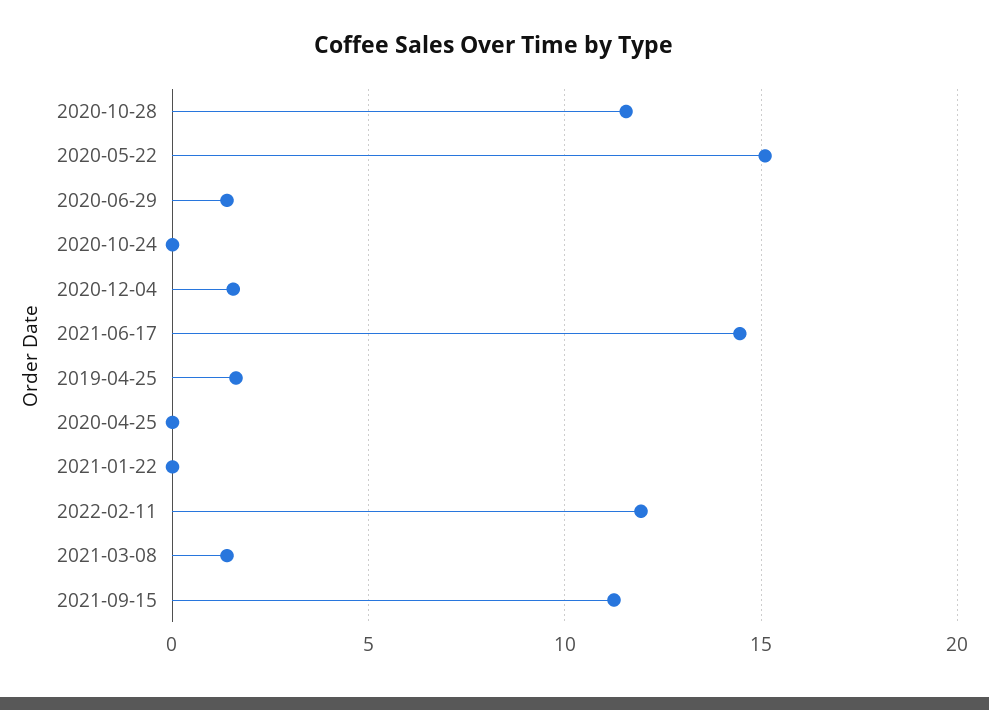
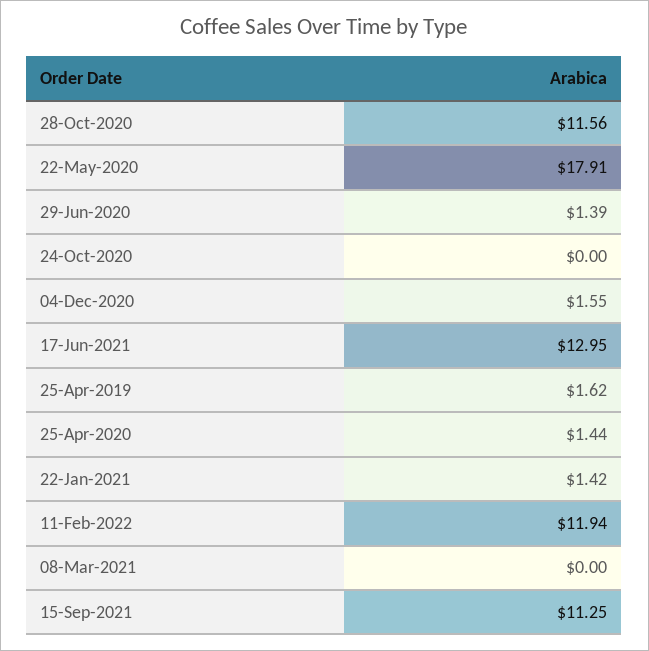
  {
    "2020-10-28": 11.56,
-   "2020-05-22": 15,
+   "2020-05-22": 17.91,
    "2020-06-29": 1.39,
    "2020-10-24": 0,
    "2020-12-04": 1.55,
-   "2021-06-17": 14.5,
+   "2021-06-17": 12.95,
    "2019-04-25": 1.62,
-   "2020-04-25": 0,
+   "2020-04-25": 1.44,
-   "2021-01-22": 0,
+   "2021-01-22": 1.42,
    "2022-02-11": 11.94,
-   "2021-03-08": 1.5,
+   "2021-03-08": 0,
    "2021-09-15": 11.25
  }

